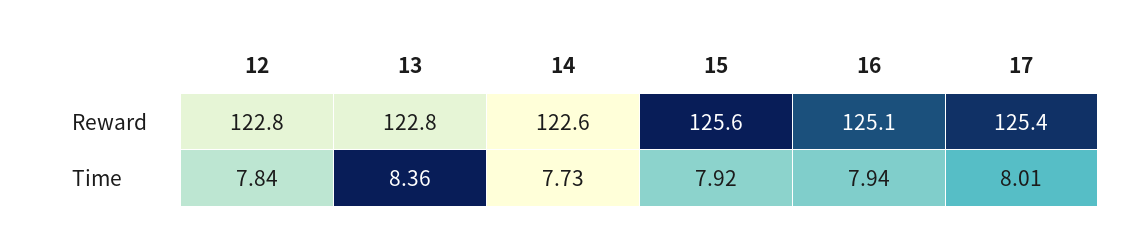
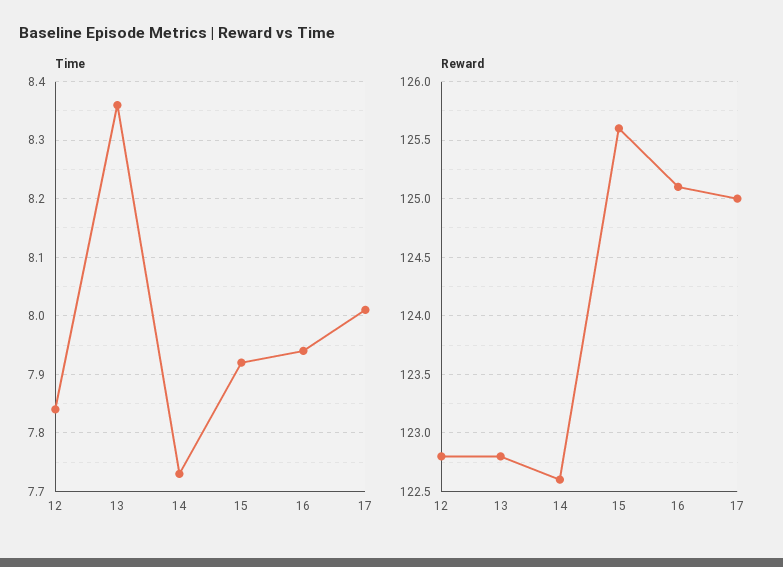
  {
    "Reward": {
      "12": 122.8,
      "13": 122.8,
      "14": 122.6,
      "15": 125.6,
      "16": 125.1,
-     "17": 125.4
+     "17": 125
    },
    "Time": {
      "12": 7.84,
      "13": 8.36,
      "14": 7.73,
      "15": 7.92,
      "16": 7.94,
      "17": 8.01
    }
  }

